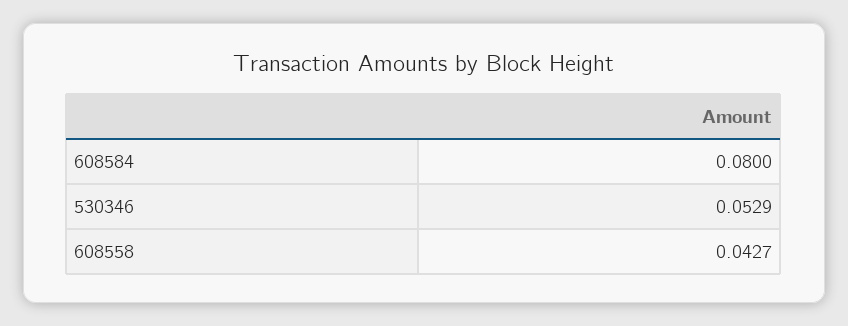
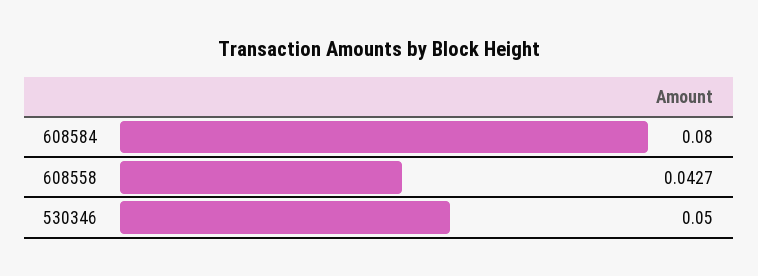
  {
    "608584": 0.08,
-   "530346": 0.0529,
+   "530346": 0.05,
    "608558": 0.0427
  }

